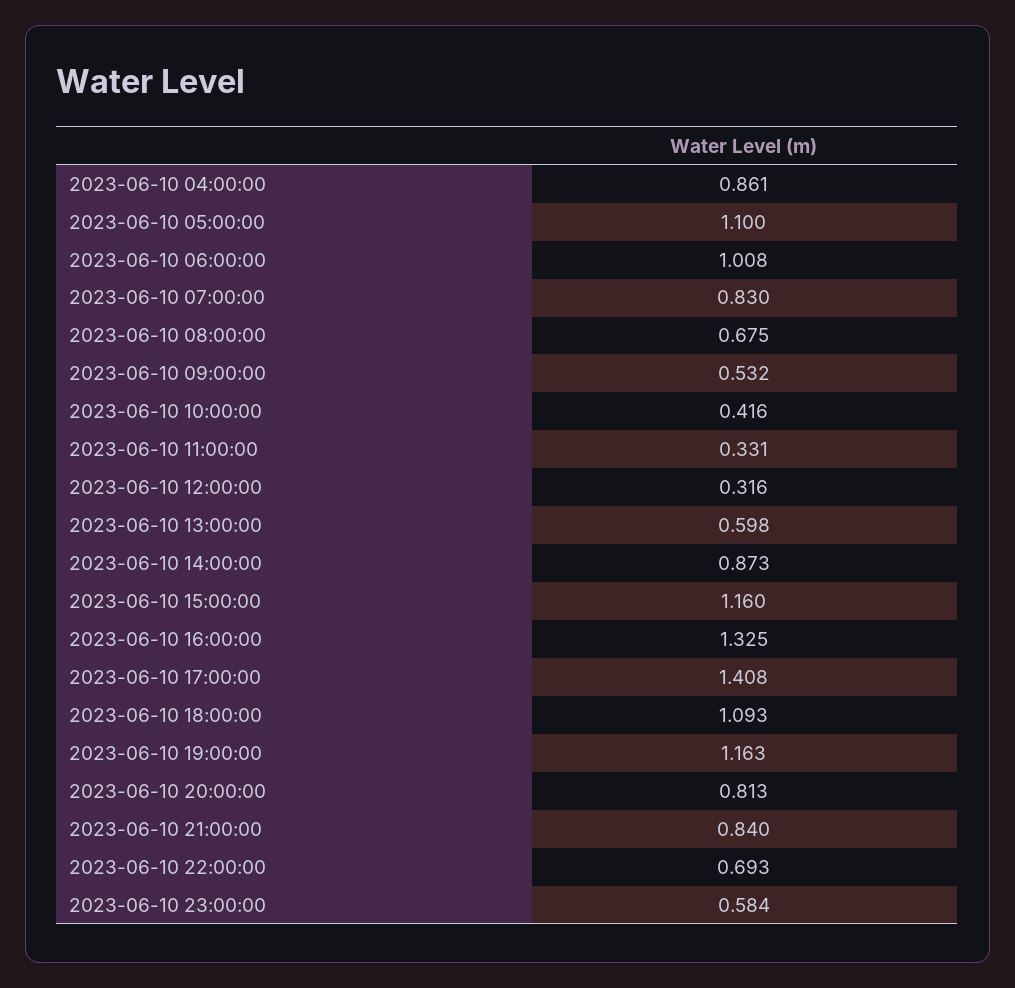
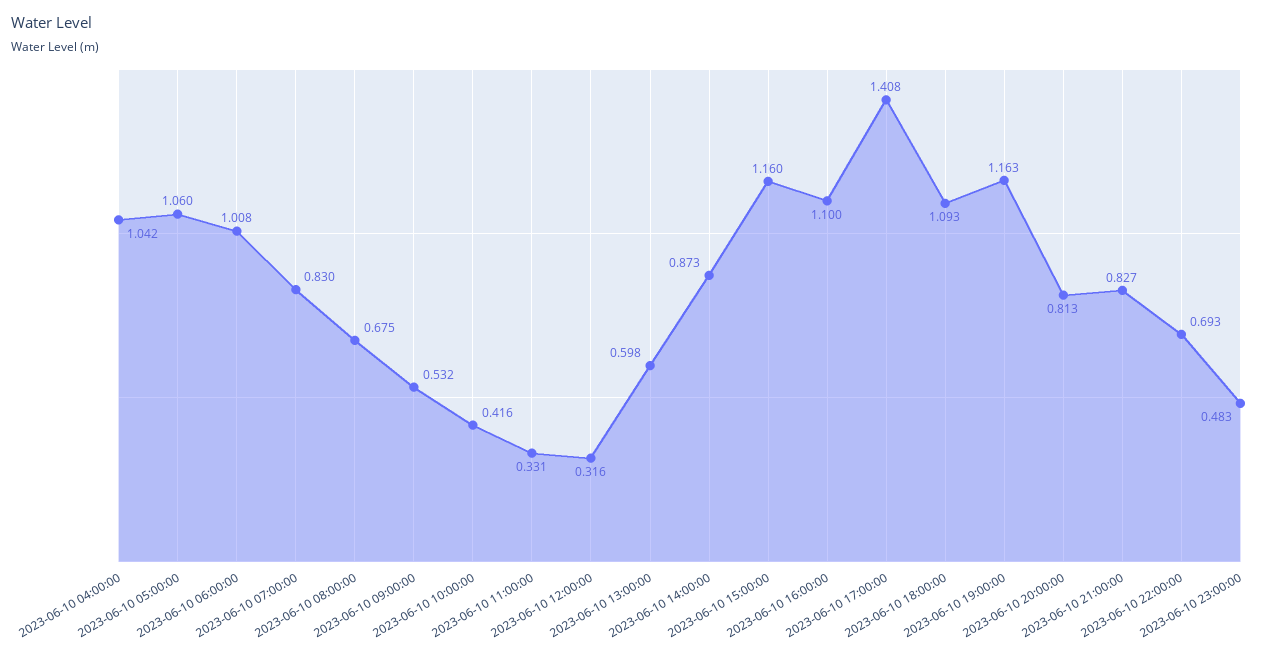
  {
-   "2023-06-10 04:00:00": 0.861,
+   "2023-06-10 04:00:00": 1.042,
-   "2023-06-10 05:00:00": 1.1,
+   "2023-06-10 05:00:00": 1.06,
    "2023-06-10 06:00:00": 1.008,
    "2023-06-10 07:00:00": 0.83,
    "2023-06-10 08:00:00": 0.675,
    "2023-06-10 09:00:00": 0.532,
    "2023-06-10 10:00:00": 0.416,
    "2023-06-10 11:00:00": 0.331,
    "2023-06-10 12:00:00": 0.316,
    "2023-06-10 13:00:00": 0.598,
    "2023-06-10 14:00:00": 0.873,
    "2023-06-10 15:00:00": 1.16,
-   "2023-06-10 16:00:00": 1.325,
+   "2023-06-10 16:00:00": 1.1,
    "2023-06-10 17:00:00": 1.408,
    "2023-06-10 18:00:00": 1.093,
    "2023-06-10 19:00:00": 1.163,
    "2023-06-10 20:00:00": 0.813,
-   "2023-06-10 21:00:00": 0.84,
+   "2023-06-10 21:00:00": 0.827,
    "2023-06-10 22:00:00": 0.693,
-   "2023-06-10 23:00:00": 0.584
+   "2023-06-10 23:00:00": 0.483
  }

